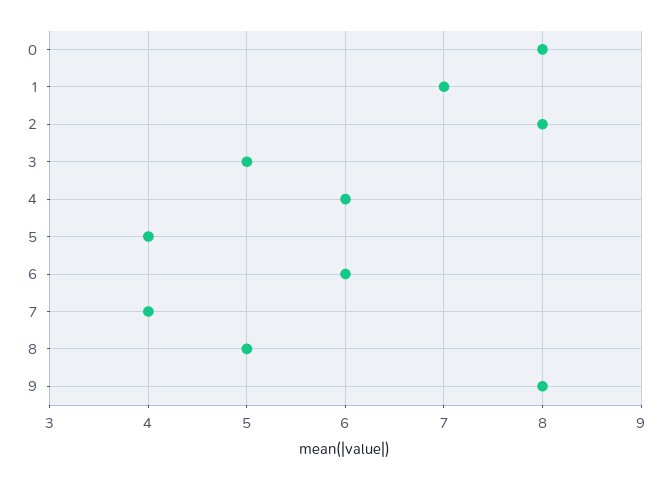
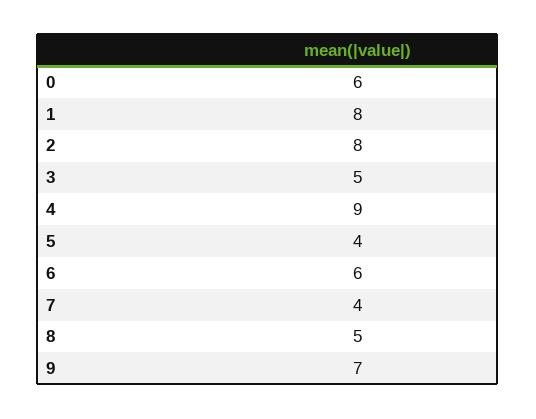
  {
-   "0": 8,
+   "0": 6,
-   "1": 7,
+   "1": 8,
    "2": 8,
    "3": 5,
-   "4": 6,
+   "4": 9,
    "5": 4,
    "6": 6,
    "7": 4,
    "8": 5,
-   "9": 8
+   "9": 7
  }

